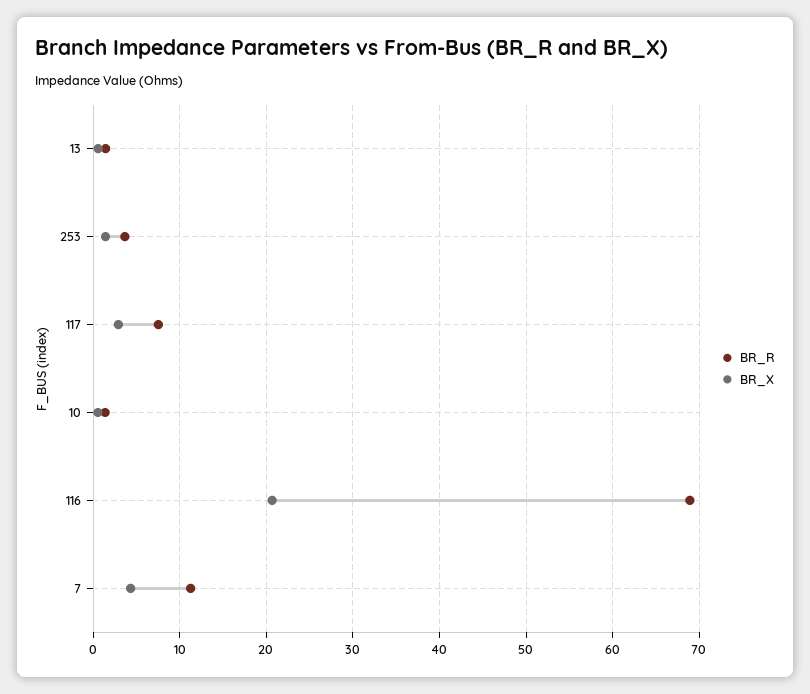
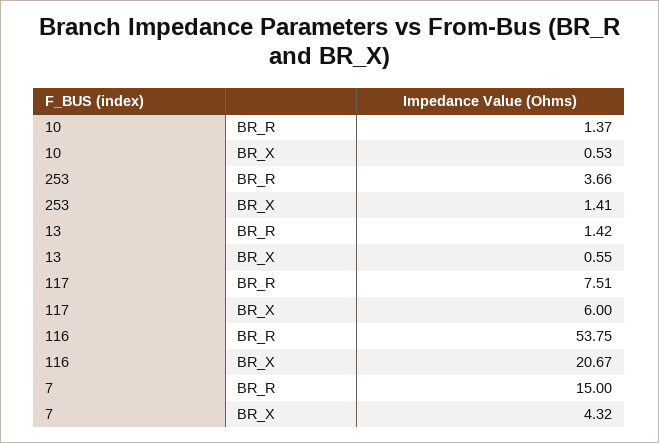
  {
    "BR_R": {
      "13": 1.42,
      "253": 3.66,
      "117": 7.51,
      "10": 1.37,
-     "116": 69,
+     "116": 53.75,
-     "7": 11
+     "7": 15
    },
    "BR_X": {
      "13": 0.55,
      "253": 1.41,
-     "117": 3,
+     "117": 6,
      "10": 0.53,
      "116": 20.67,
      "7": 4.32
    }
  }

